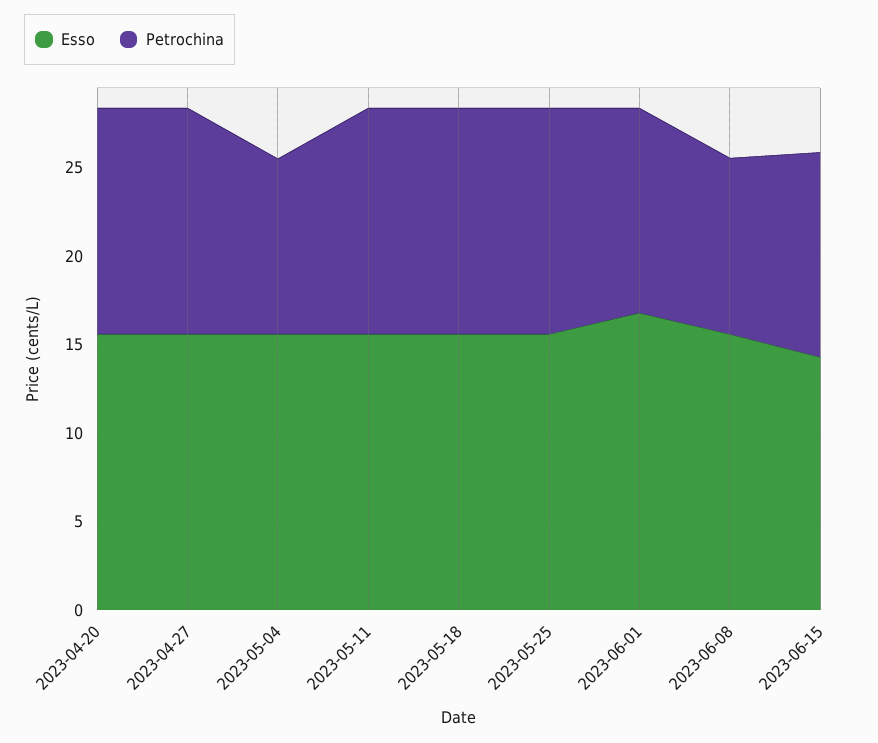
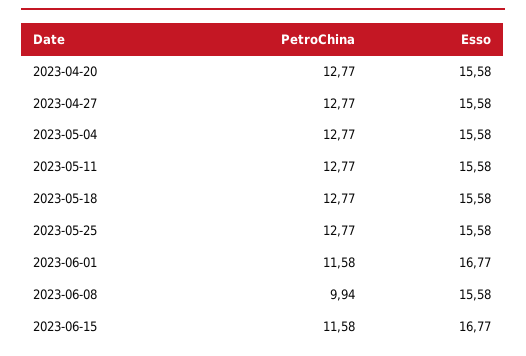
  {
    "Esso": {
      "2023-04-20": 15.58,
      "2023-04-27": 15.58,
      "2023-05-04": 15.58,
      "2023-05-11": 15.58,
      "2023-05-18": 15.58,
      "2023-05-25": 15.58,
      "2023-06-01": 16.77,
      "2023-06-08": 15.58,
-     "2023-06-15": 14
+     "2023-06-15": 16.77
    },
    "Petrochina": {
      "2023-04-20": 12.77,
      "2023-04-27": 12.77,
-     "2023-05-04": 10,
+     "2023-05-04": 12.77,
      "2023-05-11": 12.77,
      "2023-05-18": 12.77,
      "2023-05-25": 12.77,
      "2023-06-01": 11.58,
      "2023-06-08": 9.94,
      "2023-06-15": 11.58
    }
  }

